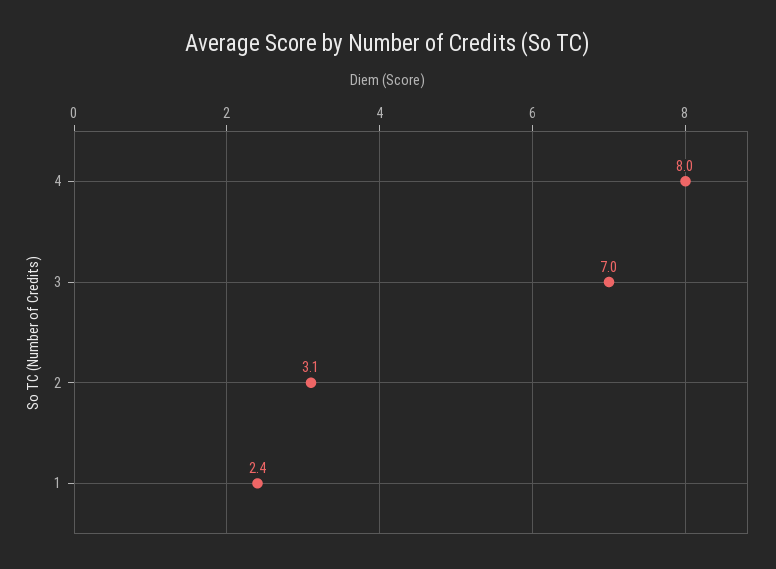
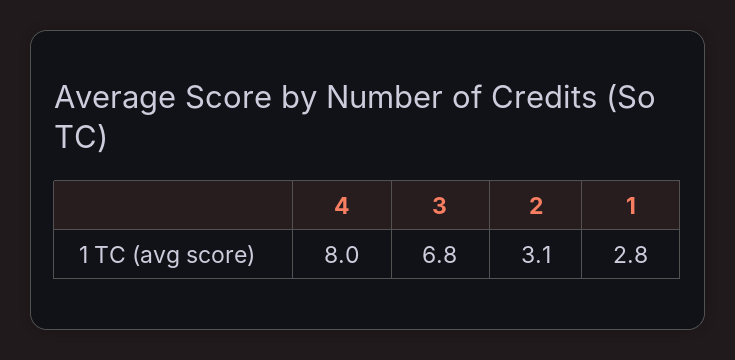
  {
    "4": 8,
-   "3": 7,
+   "3": 6.8,
    "2": 3.1,
-   "1": 2.4
+   "1": 2.8
  }

